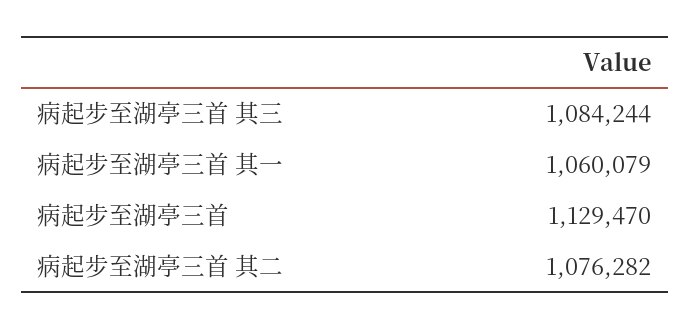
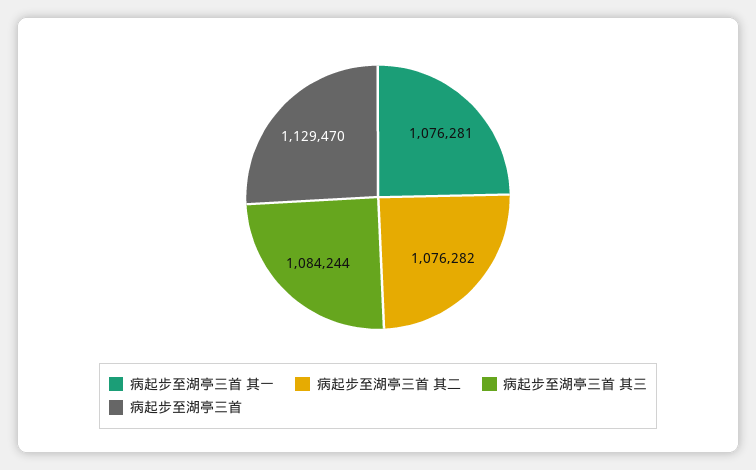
  {
    "病起步至湖亭三首 其三": 1084244,
-   "病起步至湖亭三首 其一": 1060079,
+   "病起步至湖亭三首 其一": 1076281,
    "病起步至湖亭三首": 1129470,
    "病起步至湖亭三首 其二": 1076282
  }

